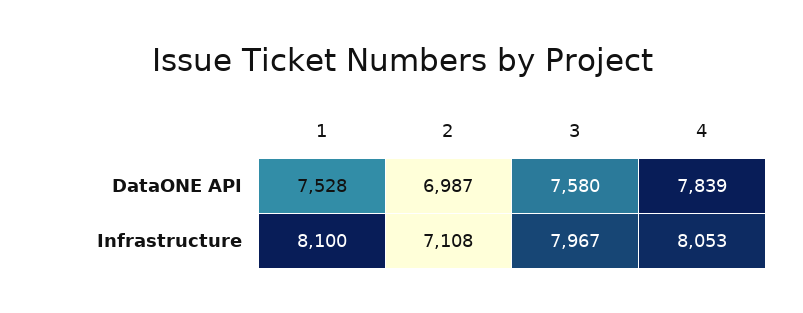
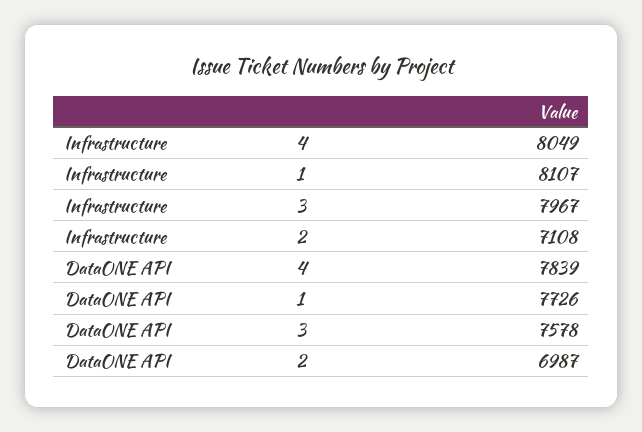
  {
    "1": {
-     "DataONE API": 7528,
+     "DataONE API": 7726,
-     "Infrastructure": 8100
+     "Infrastructure": 8107
    },
    "2": {
      "DataONE API": 6987,
      "Infrastructure": 7108
    },
    "3": {
-     "DataONE API": 7580,
+     "DataONE API": 7578,
      "Infrastructure": 7967
    },
    "4": {
      "DataONE API": 7839,
-     "Infrastructure": 8053
+     "Infrastructure": 8049
    }
  }

